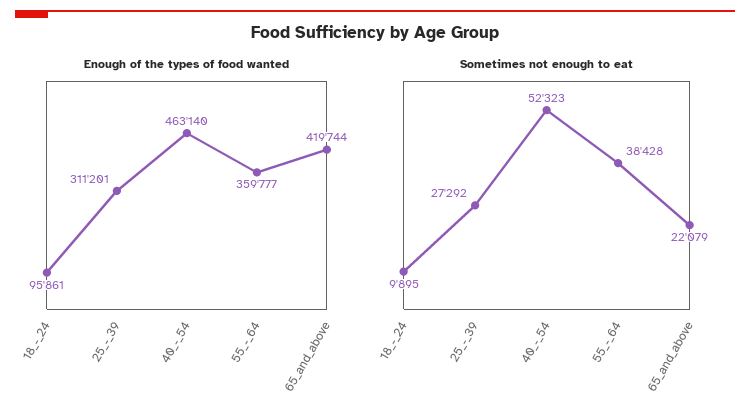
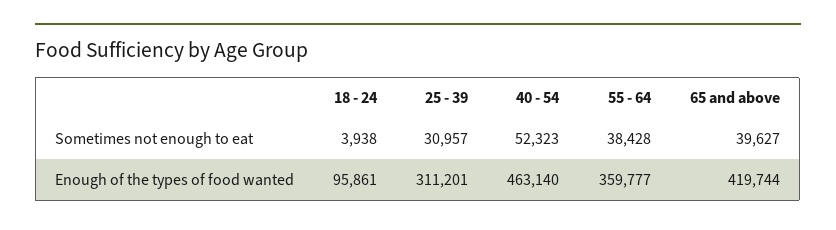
  {
    "Enough of the types of food wanted": {
      "18_-_24": 95861,
      "25_-_39": 311201,
      "40_-_54": 463140,
      "55_-_64": 359777,
      "65_and_above": 419744
    },
    "Sometimes not enough to eat": {
-     "18_-_24": 9895,
+     "18_-_24": 3938,
-     "25_-_39": 27292,
+     "25_-_39": 30957,
      "40_-_54": 52323,
      "55_-_64": 38428,
-     "65_and_above": 22079
+     "65_and_above": 39627
    }
  }

